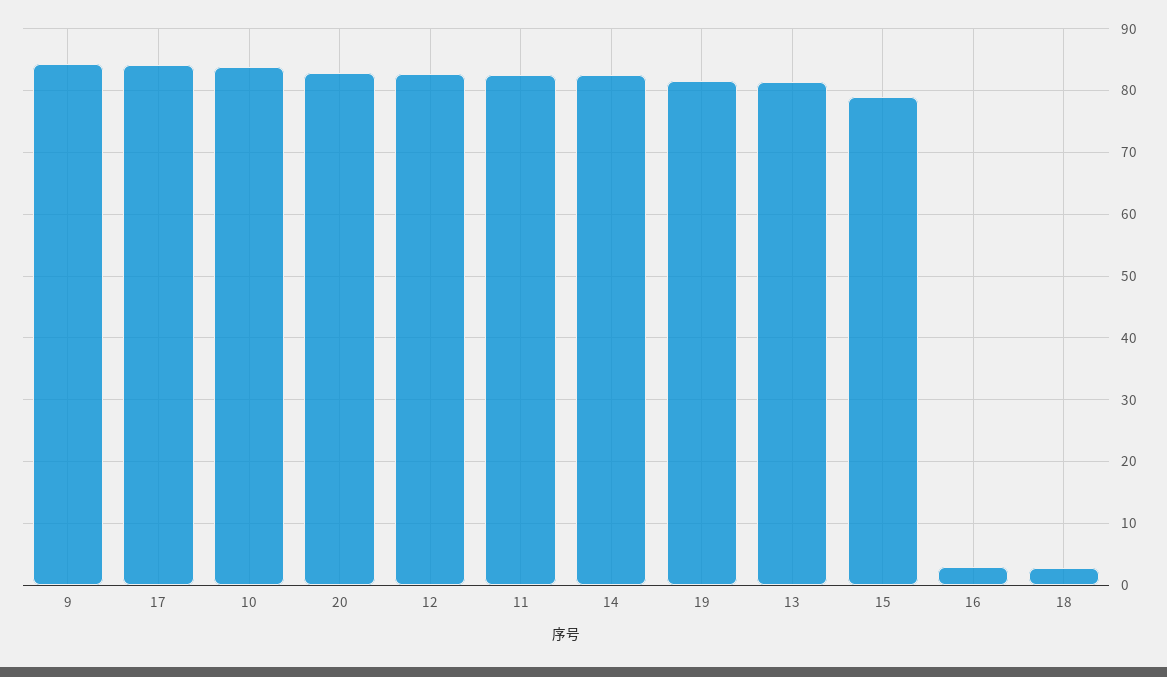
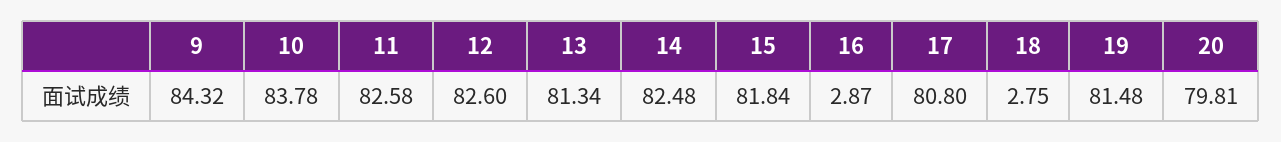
  {
    "9": 84.32,
-   "17": 84,
+   "17": 80.8,
    "10": 83.78,
-   "20": 83,
+   "20": 79.81,
    "12": 82.6,
    "11": 82.58,
    "14": 82.48,
    "19": 81.48,
    "13": 81.34,
-   "15": 79,
+   "15": 81.84,
    "16": 2.87,
    "18": 2.75
  }

